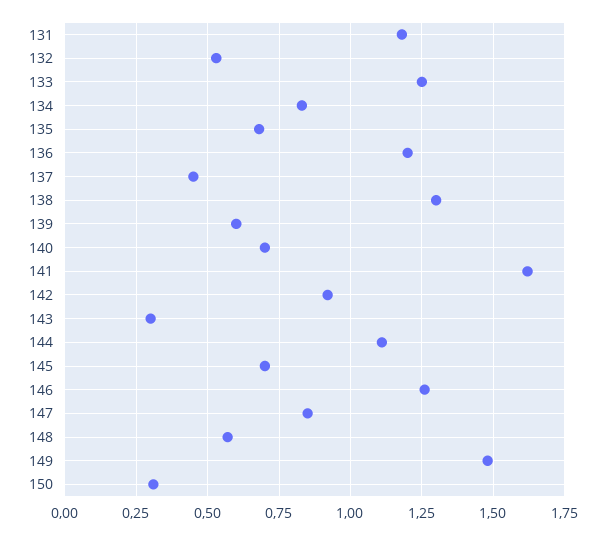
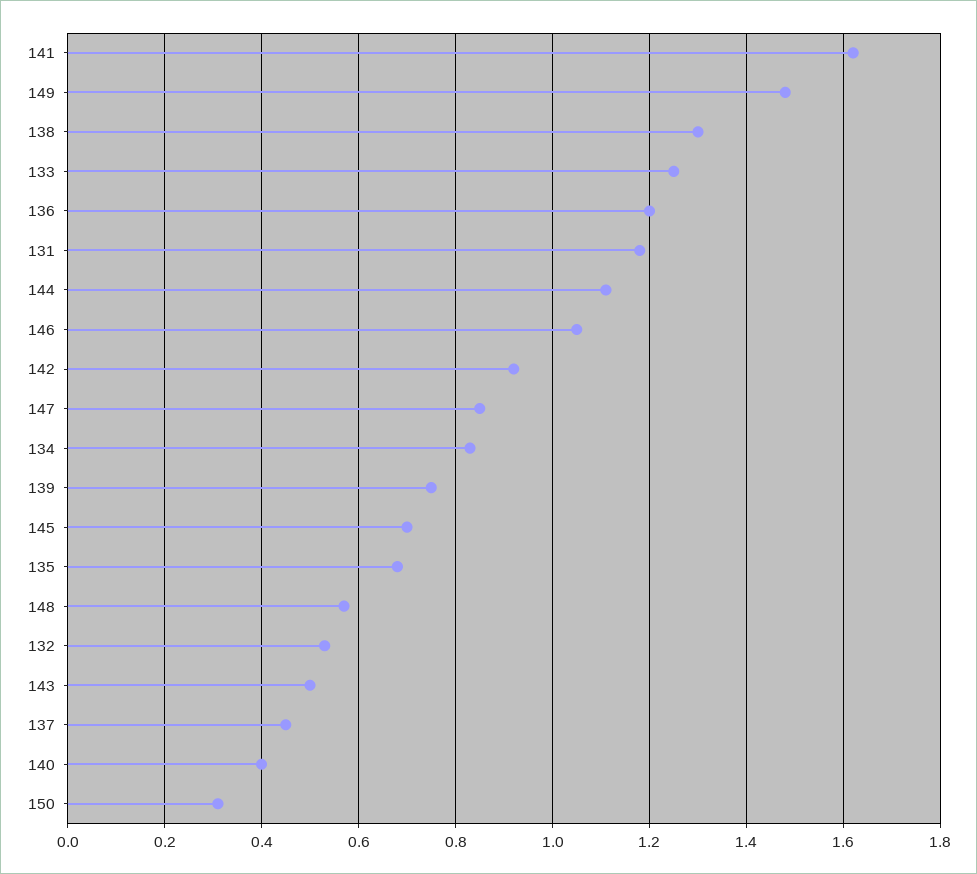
  {
    "131": 1.2,
    "132": 0.55,
    "133": 1.25,
    "134": 0.85,
    "135": 0.7,
    "136": 1.2,
    "137": 0.45,
    "138": 1.3,
-   "139": 0.6,
+   "139": 0.75,
-   "140": 0.7,
+   "140": 0.4,
    "141": 1.6,
    "142": 0.9,
-   "143": 0.3,
+   "143": 0.5,
    "144": 1.1,
    "145": 0.7,
-   "146": 1.25,
+   "146": 1.05,
    "147": 0.85,
    "148": 0.55,
    "149": 1.5,
    "150": 0.3
  }

